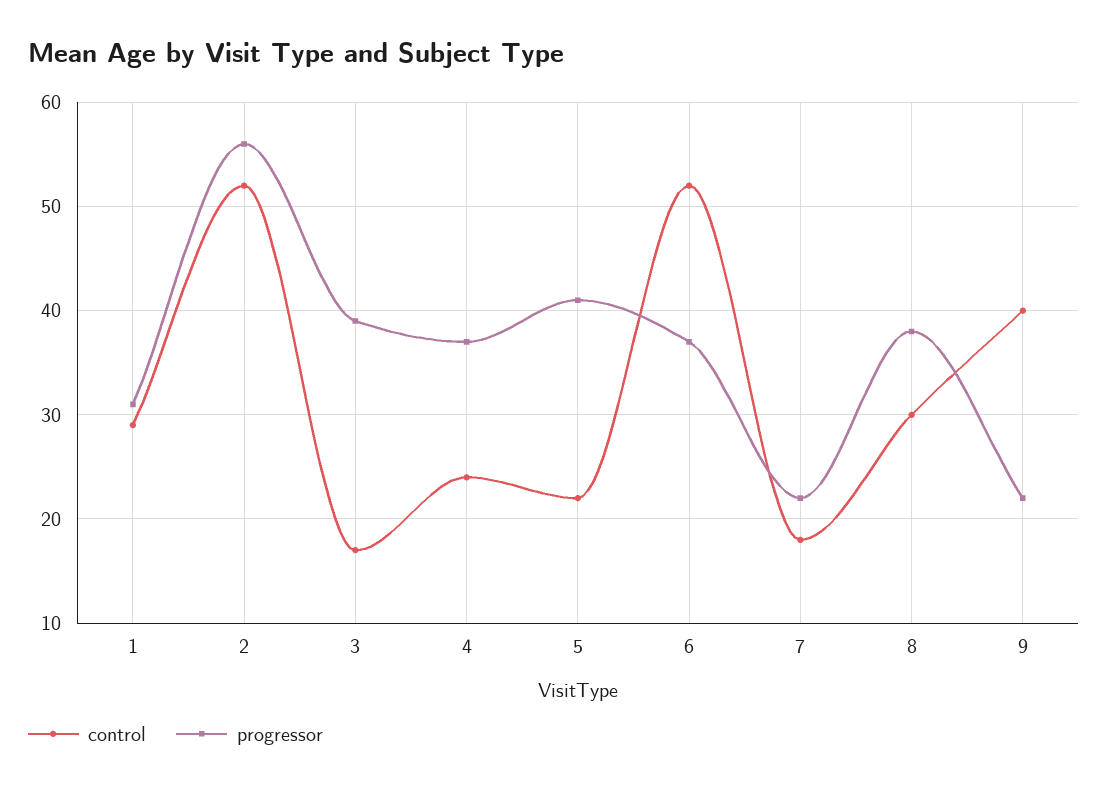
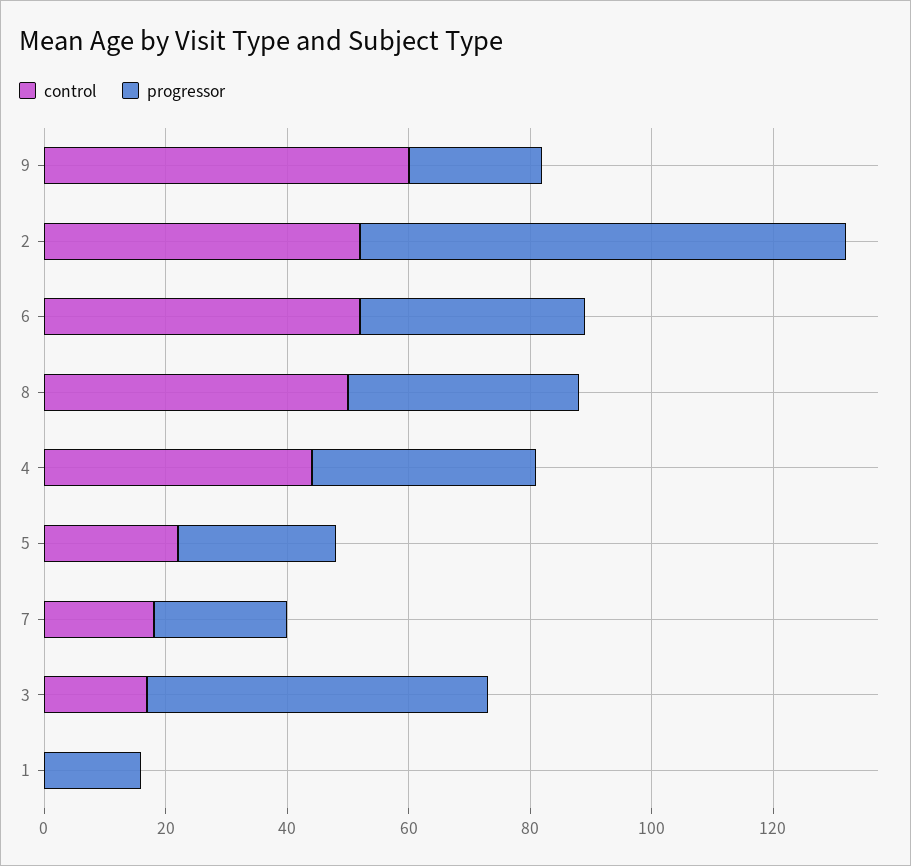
  {
    "control": {
-     "1": 29,
+     "1": 0,
      "2": 52,
      "3": 17,
-     "4": 24,
+     "4": 45,
      "5": 22,
      "6": 52,
      "7": 18,
-     "8": 30,
+     "8": 50,
-     "9": 40
+     "9": 60
    },
    "progressor": {
-     "1": 31,
+     "1": 15,
-     "2": 56,
+     "2": 80,
-     "3": 39,
+     "3": 55,
      "4": 37,
-     "5": 41,
+     "5": 25,
      "6": 37,
      "7": 22,
      "8": 38,
      "9": 22
    }
  }

